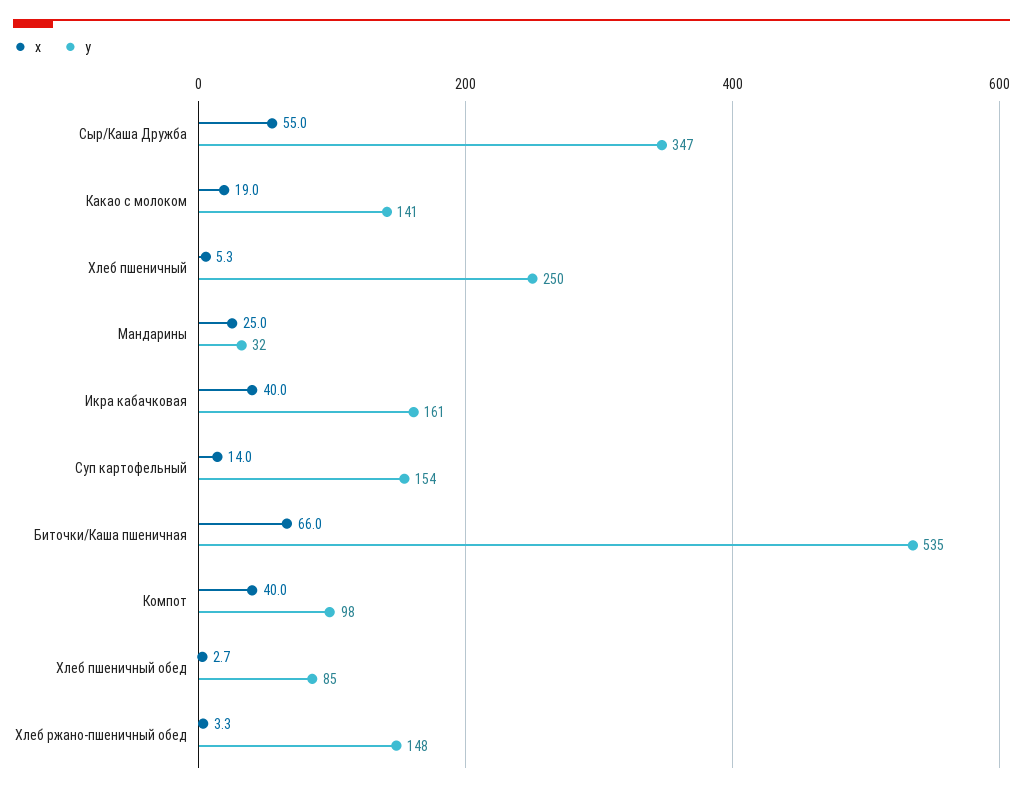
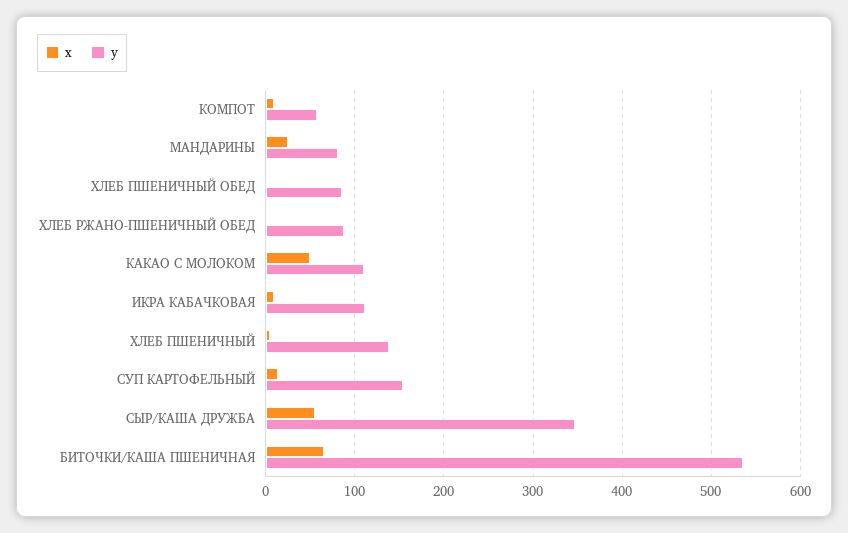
  {
    "x": {
      "Сыр/Каша Дружба": 55,
-     "Какао с молоком": 19,
+     "Какао с молоком": 50,
      "Хлеб пшеничный": 5.3,
      "Мандарины": 25,
-     "Икра кабачковая": 40,
+     "Икра кабачковая": 10,
      "Суп картофельный": 14,
      "Биточки/Каша пшеничная": 66,
-     "Компот": 40,
+     "Компот": 10,
      "Хлеб пшеничный обед": 2.7,
      "Хлеб ржано-пшеничный обед": 3.3
    },
    "y": {
      "Сыр/Каша Дружба": 347,
-     "Какао с молоком": 141,
+     "Какао с молоком": 110,
-     "Хлеб пшеничный": 250,
+     "Хлеб пшеничный": 140,
-     "Мандарины": 32,
+     "Мандарины": 80,
-     "Икра кабачковая": 161,
+     "Икра кабачковая": 110,
      "Суп картофельный": 154,
      "Биточки/Каша пшеничная": 535,
-     "Компот": 98,
+     "Компот": 60,
      "Хлеб пшеничный обед": 85,
-     "Хлеб ржано-пшеничный обед": 148
+     "Хлеб ржано-пшеничный обед": 90
    }
  }

